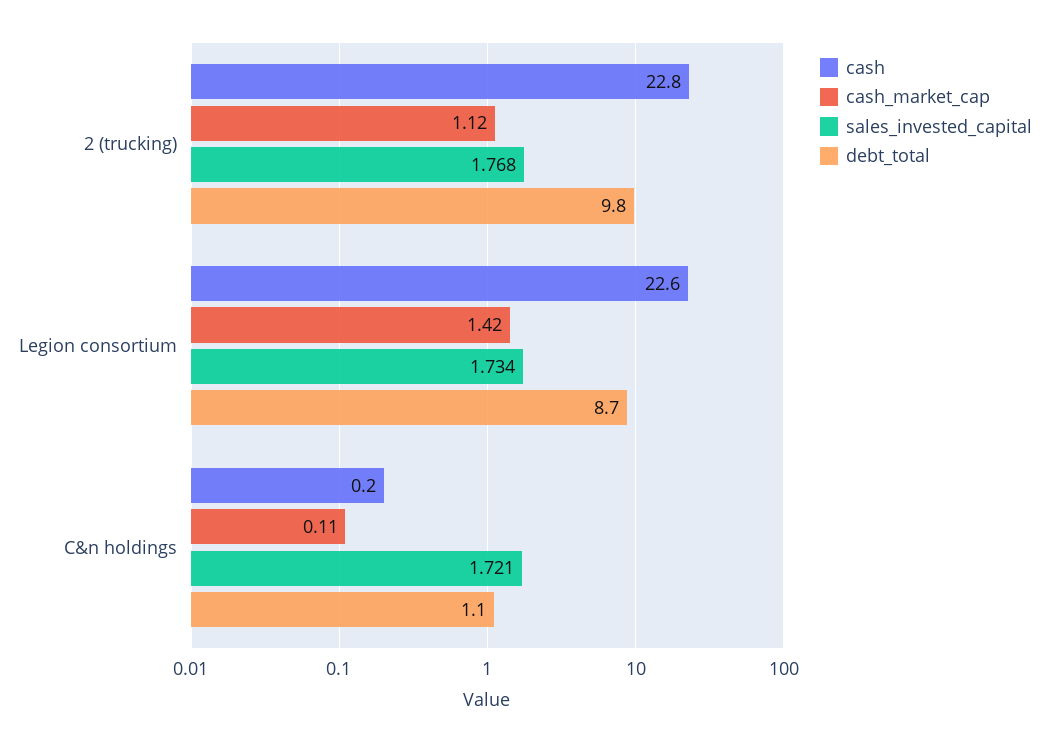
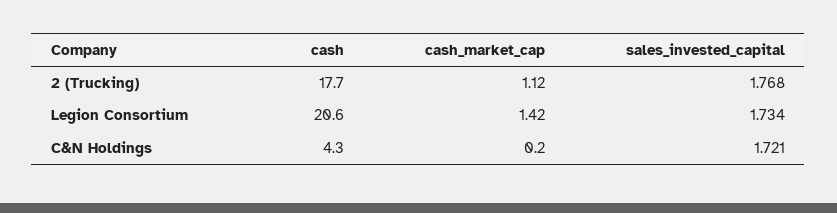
  {
    "cash": {
-     "2 (trucking)": 22.8,
+     "2 (trucking)": 17.7,
-     "Legion consortium": 22.6,
+     "Legion consortium": 20.6,
-     "C&n holdings": 0.2
+     "C&n holdings": 4.3
    },
    "cash_market_cap": {
      "2 (trucking)": 1.12,
      "Legion consortium": 1.42,
-     "C&n holdings": 0.11
+     "C&n holdings": 0.2
    },
    "sales_invested_capital": {
      "2 (trucking)": 1.768,
      "Legion consortium": 1.734,
      "C&n holdings": 1.721
-   },
+   }
-   "debt_total": {
-     "2 (trucking)": 9.8,
-     "Legion consortium": 8.7,
-     "C&n holdings": 1.1
-   }
  }

